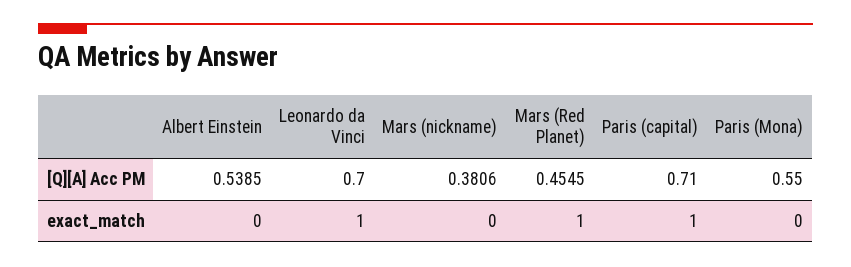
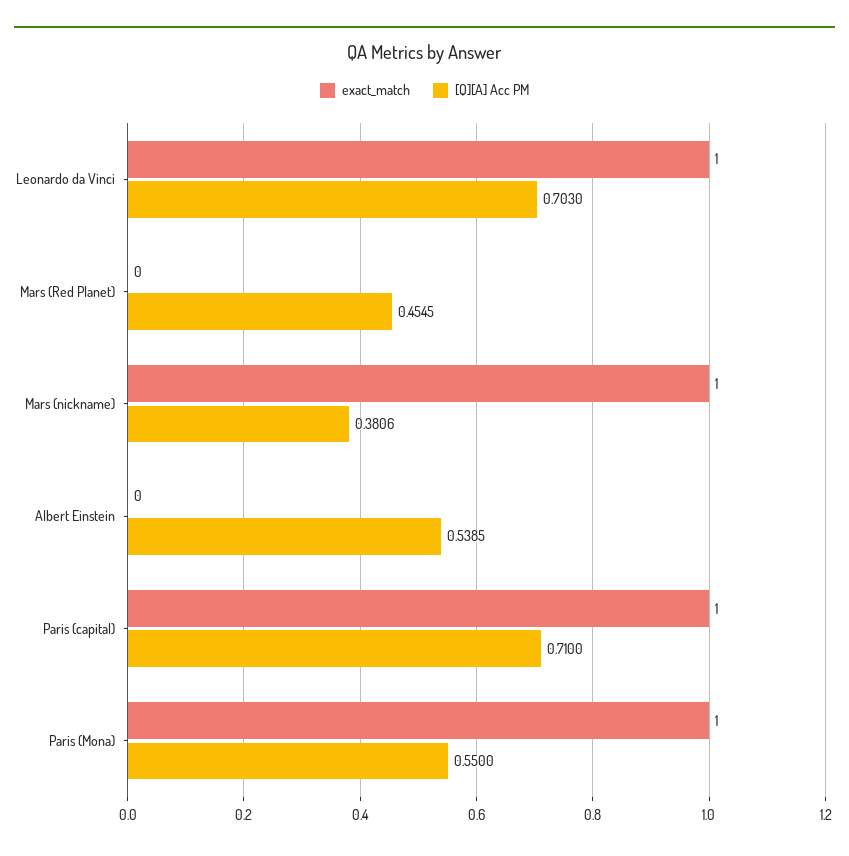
  {
    "[Q][A] Acc PM": {
      "Albert Einstein": 0.5385,
-     "Leonardo da Vinci": 0.7,
+     "Leonardo da Vinci": 0.703,
      "Mars (nickname)": 0.3806,
      "Mars (Red Planet)": 0.4545,
      "Paris (capital)": 0.71,
      "Paris (Mona)": 0.55
    },
    "exact_match": {
      "Albert Einstein": 0,
      "Leonardo da Vinci": 1,
-     "Mars (nickname)": 0,
+     "Mars (nickname)": 1,
-     "Mars (Red Planet)": 1,
+     "Mars (Red Planet)": 0,
      "Paris (capital)": 1,
-     "Paris (Mona)": 0
+     "Paris (Mona)": 1
    }
  }

